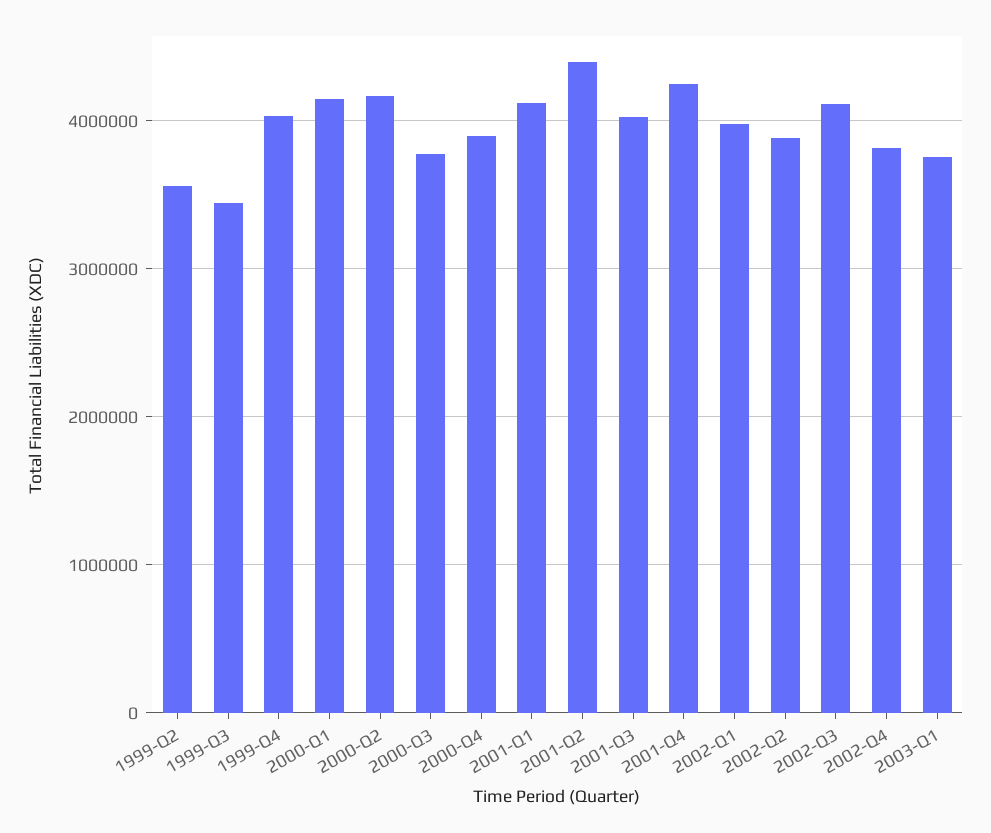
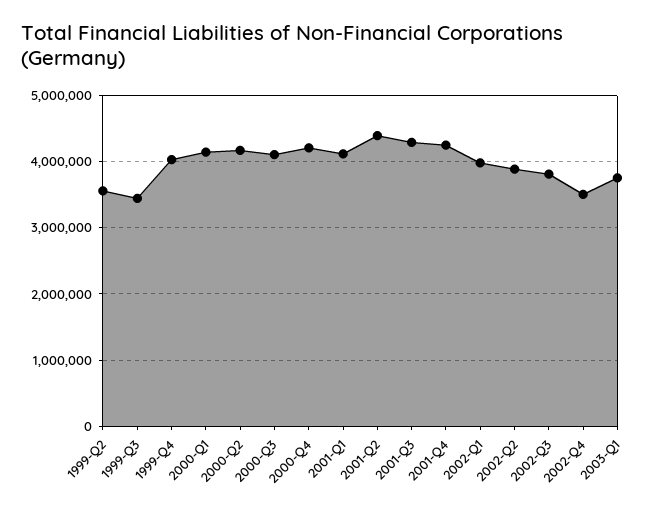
  {
    "1999-Q2": 3600000,
    "1999-Q3": 3400000,
    "1999-Q4": 4000000,
    "2000-Q1": 4100000,
    "2000-Q2": 4200000,
-   "2000-Q3": 3800000,
+   "2000-Q3": 4100000,
-   "2000-Q4": 3900000,
+   "2000-Q4": 4200000,
    "2001-Q1": 4100000,
    "2001-Q2": 4400000,
-   "2001-Q3": 4000000,
+   "2001-Q3": 4300000,
    "2001-Q4": 4300000,
    "2002-Q1": 4000000,
    "2002-Q2": 3900000,
-   "2002-Q3": 4100000,
+   "2002-Q3": 3800000,
-   "2002-Q4": 3800000,
+   "2002-Q4": 3500000,
    "2003-Q1": 3800000
  }

